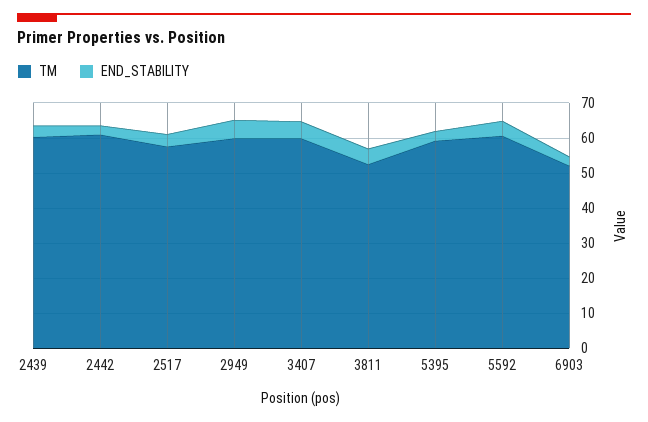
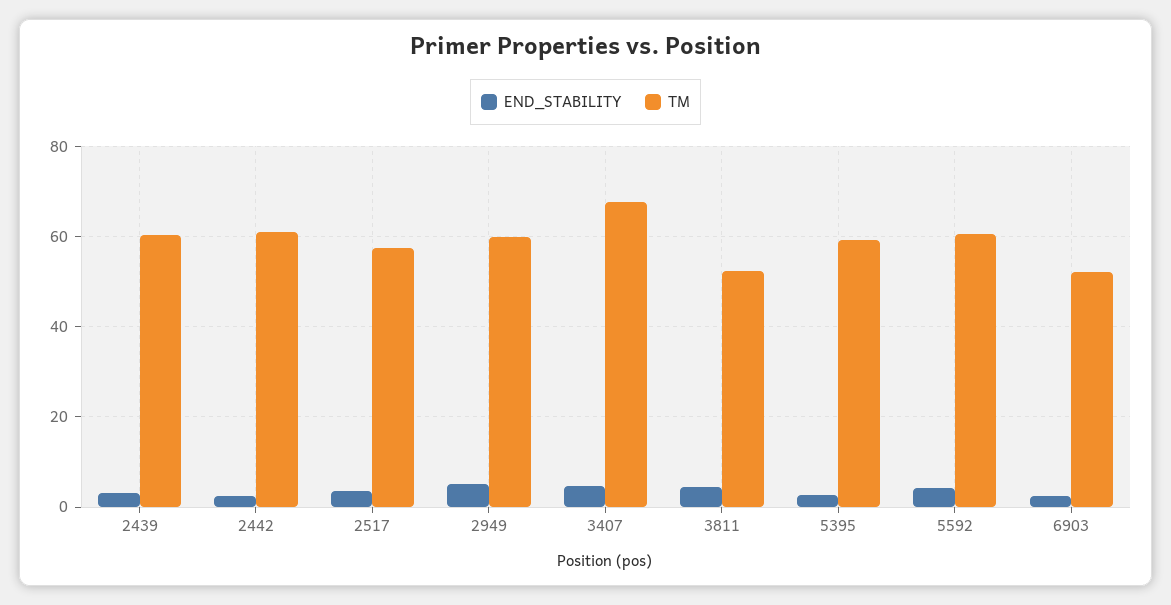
  {
    "TM": {
      "2439": 60,
      "2442": 60,
      "2517": 58,
      "2949": 60,
-     "3407": 60,
+     "3407": 68,
      "3811": 52,
      "5395": 60,
      "5592": 60,
      "6903": 52
    },
    "END_STABILITY": {
      "2439": 4,
      "2442": 2,
      "2517": 4,
      "2949": 6,
      "3407": 4,
      "3811": 4,
      "5395": 2,
      "5592": 4,
      "6903": 2
    }
  }

